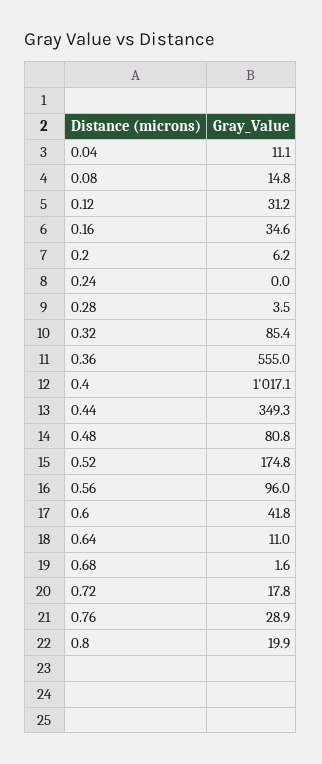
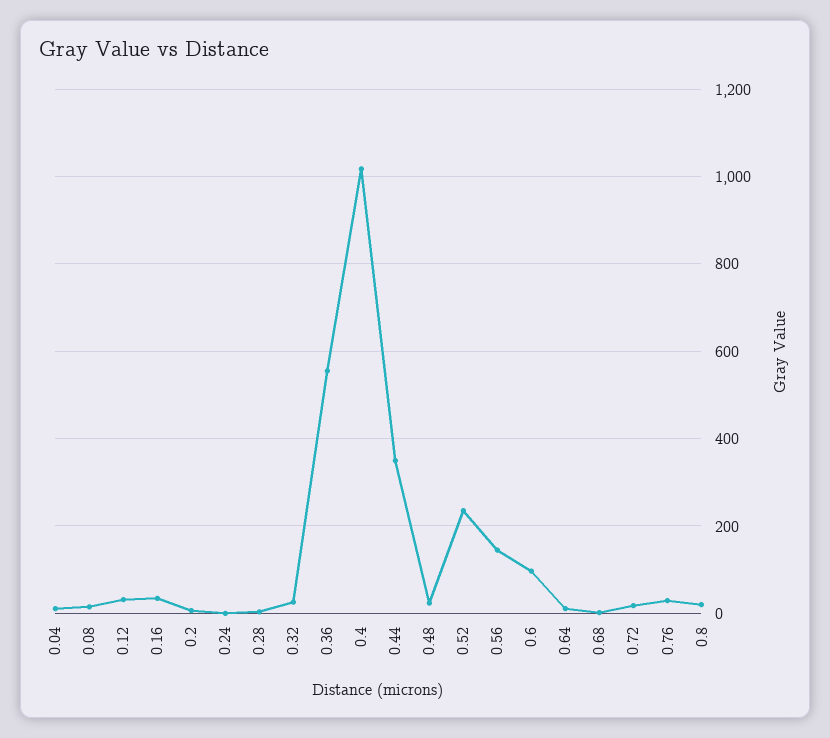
  {
    "0.04": 11.1,
    "0.08": 14.8,
    "0.12": 31.2,
    "0.16": 34.6,
    "0.2": 6.2,
    "0.24": 0,
    "0.28": 3.5,
-   "0.32": 85.4,
+   "0.32": 20,
    "0.36": 555,
    "0.4": 1017.1,
    "0.44": 349.3,
-   "0.48": 80.8,
+   "0.48": 20,
-   "0.52": 174.8,
+   "0.52": 240,
-   "0.56": 96,
+   "0.56": 140,
-   "0.6": 41.8,
+   "0.6": 100,
    "0.64": 11,
    "0.68": 1.6,
    "0.72": 17.8,
    "0.76": 28.9,
    "0.8": 19.9
  }

